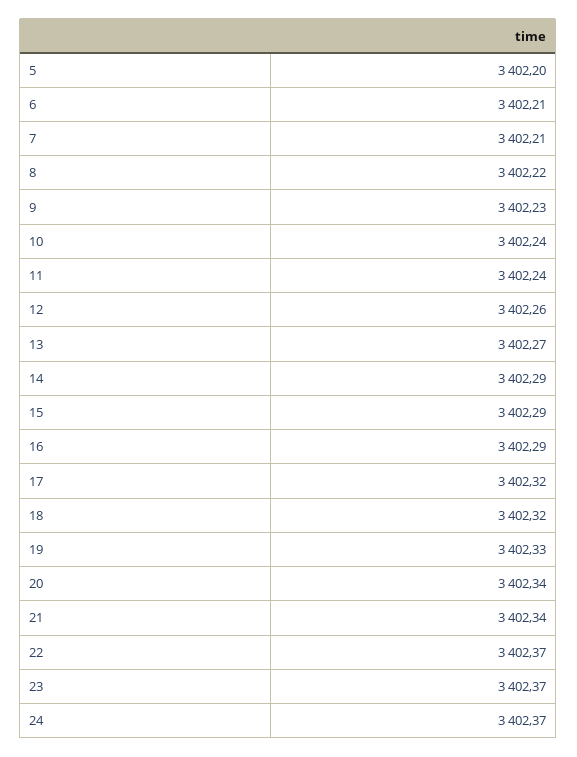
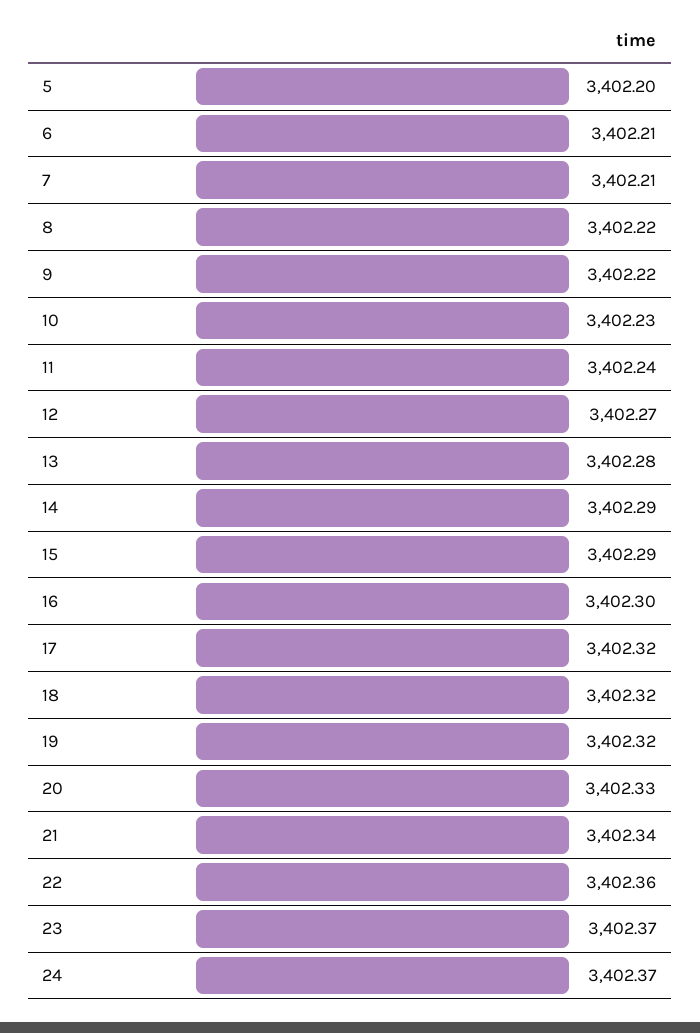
  {
    "5": 3402.2,
    "6": 3402.21,
    "7": 3402.21,
    "8": 3402.22,
-   "9": 3402.23,
+   "9": 3402.22,
-   "10": 3402.24,
+   "10": 3402.23,
    "11": 3402.24,
-   "12": 3402.26,
+   "12": 3402.27,
-   "13": 3402.27,
+   "13": 3402.28,
    "14": 3402.29,
    "15": 3402.29,
-   "16": 3402.29,
+   "16": 3402.3,
    "17": 3402.32,
    "18": 3402.32,
-   "19": 3402.33,
+   "19": 3402.32,
-   "20": 3402.34,
+   "20": 3402.33,
    "21": 3402.34,
-   "22": 3402.37,
+   "22": 3402.36,
    "23": 3402.37,
    "24": 3402.37
  }

